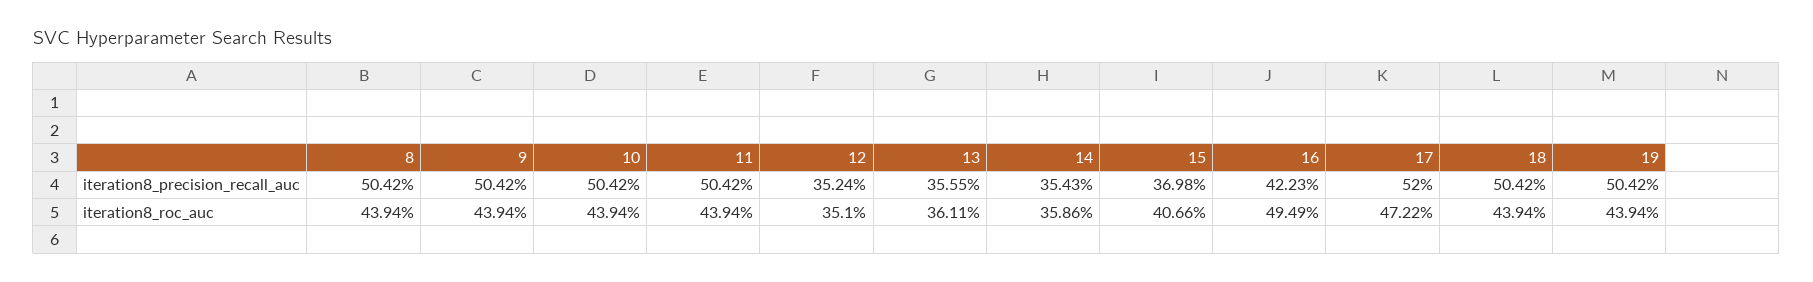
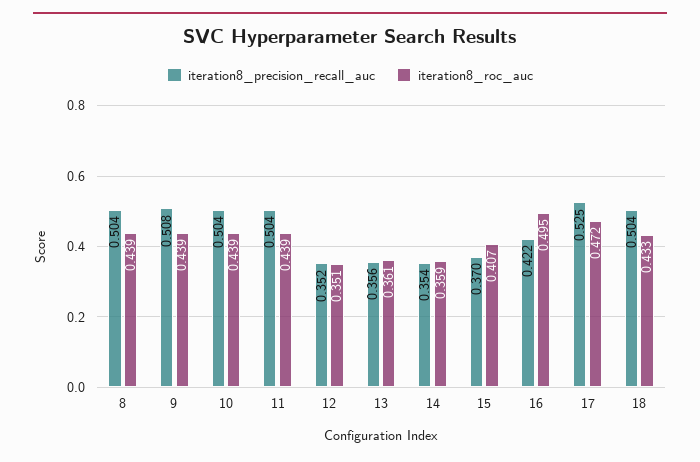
  {
    "iteration8_precision_recall_auc": {
      "8": 0.5042,
-     "9": 0.5042,
+     "9": 0.508,
      "10": 0.5042,
      "11": 0.5042,
      "12": 0.3524,
      "13": 0.3555,
      "14": 0.3543,
      "15": 0.3698,
      "16": 0.4223,
-     "17": 0.52,
+     "17": 0.525,
-     "18": 0.5042,
+     "18": 0.5042
-     "19": 0.5042
    },
    "iteration8_roc_auc": {
      "8": 0.4394,
      "9": 0.4394,
      "10": 0.4394,
      "11": 0.4394,
      "12": 0.351,
      "13": 0.3611,
      "14": 0.3586,
      "15": 0.4066,
      "16": 0.4949,
      "17": 0.4722,
-     "18": 0.4394,
+     "18": 0.433
-     "19": 0.4394
    }
  }

